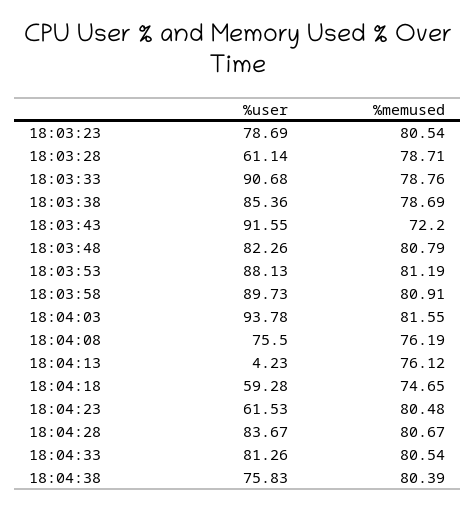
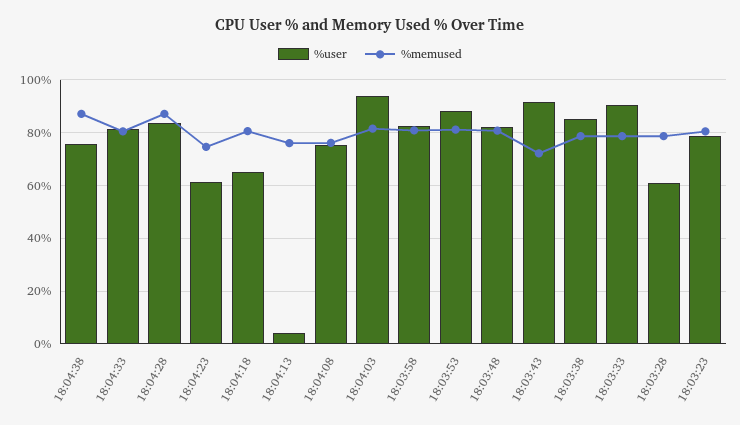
  {
    "%user": {
      "18:03:23": 78.69,
      "18:03:28": 61.14,
      "18:03:33": 90.68,
      "18:03:38": 85.36,
      "18:03:43": 91.55,
      "18:03:48": 82.26,
      "18:03:53": 88.13,
-     "18:03:58": 89.73,
+     "18:03:58": 82.5,
      "18:04:03": 93.78,
      "18:04:08": 75.5,
      "18:04:13": 4.23,
-     "18:04:18": 59.28,
+     "18:04:18": 65,
      "18:04:23": 61.53,
      "18:04:28": 83.67,
      "18:04:33": 81.26,
      "18:04:38": 75.83
    },
    "%memused": {
      "18:03:23": 80.54,
      "18:03:28": 78.71,
      "18:03:33": 78.76,
      "18:03:38": 78.69,
      "18:03:43": 72.2,
      "18:03:48": 80.79,
      "18:03:53": 81.19,
      "18:03:58": 80.91,
      "18:04:03": 81.55,
      "18:04:08": 76.19,
      "18:04:13": 76.12,
-     "18:04:18": 74.65,
+     "18:04:18": 80,
-     "18:04:23": 80.48,
+     "18:04:23": 75,
-     "18:04:28": 80.67,
+     "18:04:28": 87.5,
      "18:04:33": 80.54,
-     "18:04:38": 80.39
+     "18:04:38": 87.5
    }
  }

